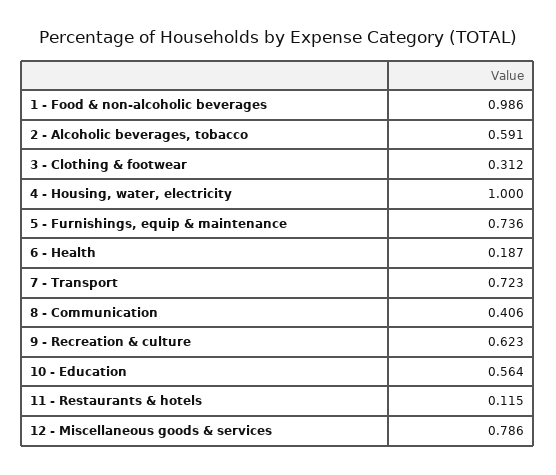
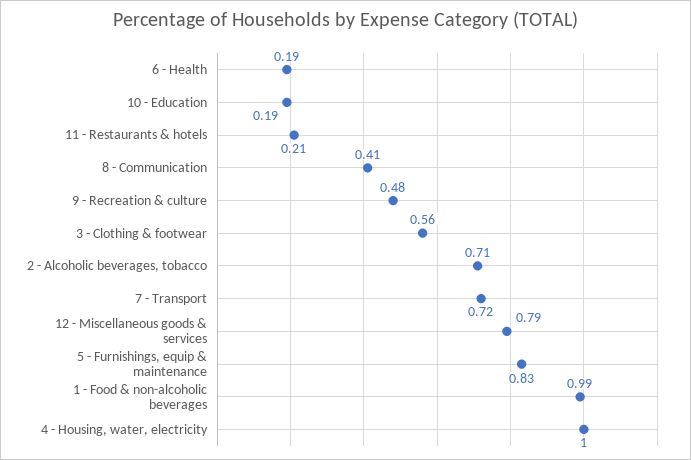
  {
    "1 - Food & non-alcoholic beverages": 0.986,
-   "2 - Alcoholic beverages, tobacco": 0.591,
+   "2 - Alcoholic beverages, tobacco": 0.71,
-   "3 - Clothing & footwear": 0.312,
+   "3 - Clothing & footwear": 0.56,
    "4 - Housing, water, electricity": 1,
-   "5 - Furnishings, equip & maintenance": 0.736,
+   "5 - Furnishings, equip & maintenance": 0.83,
    "6 - Health": 0.187,
    "7 - Transport": 0.723,
    "8 - Communication": 0.406,
-   "9 - Recreation & culture": 0.623,
+   "9 - Recreation & culture": 0.48,
-   "10 - Education": 0.564,
+   "10 - Education": 0.19,
-   "11 - Restaurants & hotels": 0.115,
+   "11 - Restaurants & hotels": 0.21,
    "12 - Miscellaneous goods & services": 0.786
  }

